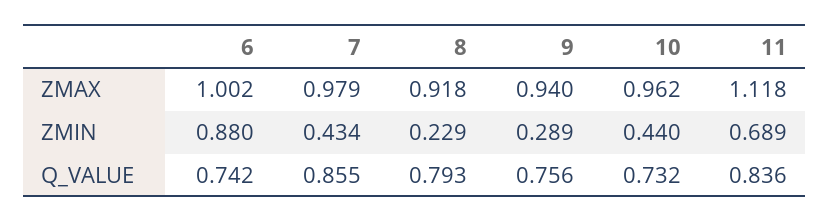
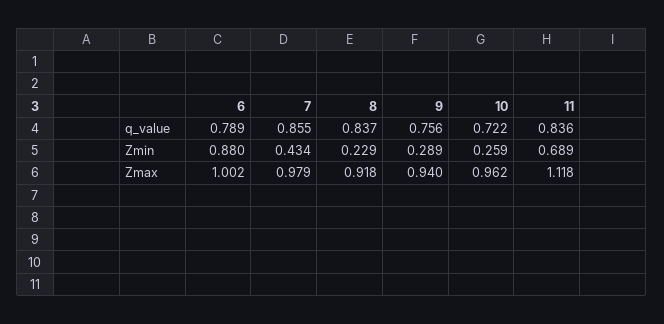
  {
    "6": {
      "ZMAX": 1.002,
      "ZMIN": 0.88,
-     "Q_VALUE": 0.742
+     "Q_VALUE": 0.789
    },
    "7": {
      "ZMAX": 0.979,
      "ZMIN": 0.434,
      "Q_VALUE": 0.855
    },
    "8": {
      "ZMAX": 0.918,
      "ZMIN": 0.229,
-     "Q_VALUE": 0.793
+     "Q_VALUE": 0.837
    },
    "9": {
      "ZMAX": 0.94,
      "ZMIN": 0.289,
      "Q_VALUE": 0.756
    },
    "10": {
      "ZMAX": 0.962,
-     "ZMIN": 0.44,
+     "ZMIN": 0.259,
-     "Q_VALUE": 0.732
+     "Q_VALUE": 0.722
    },
    "11": {
      "ZMAX": 1.118,
      "ZMIN": 0.689,
      "Q_VALUE": 0.836
    }
  }

